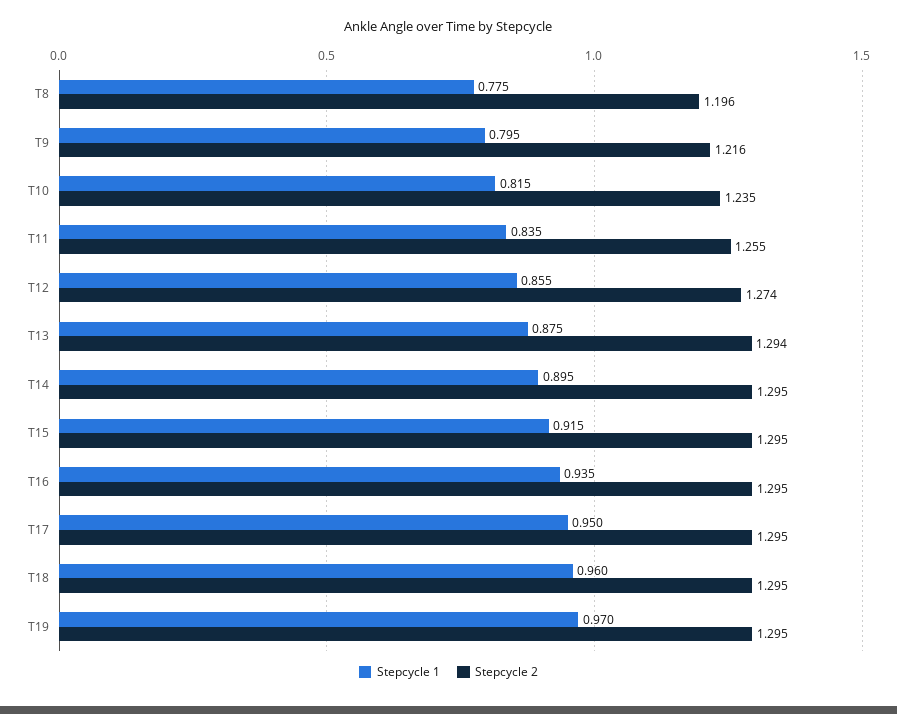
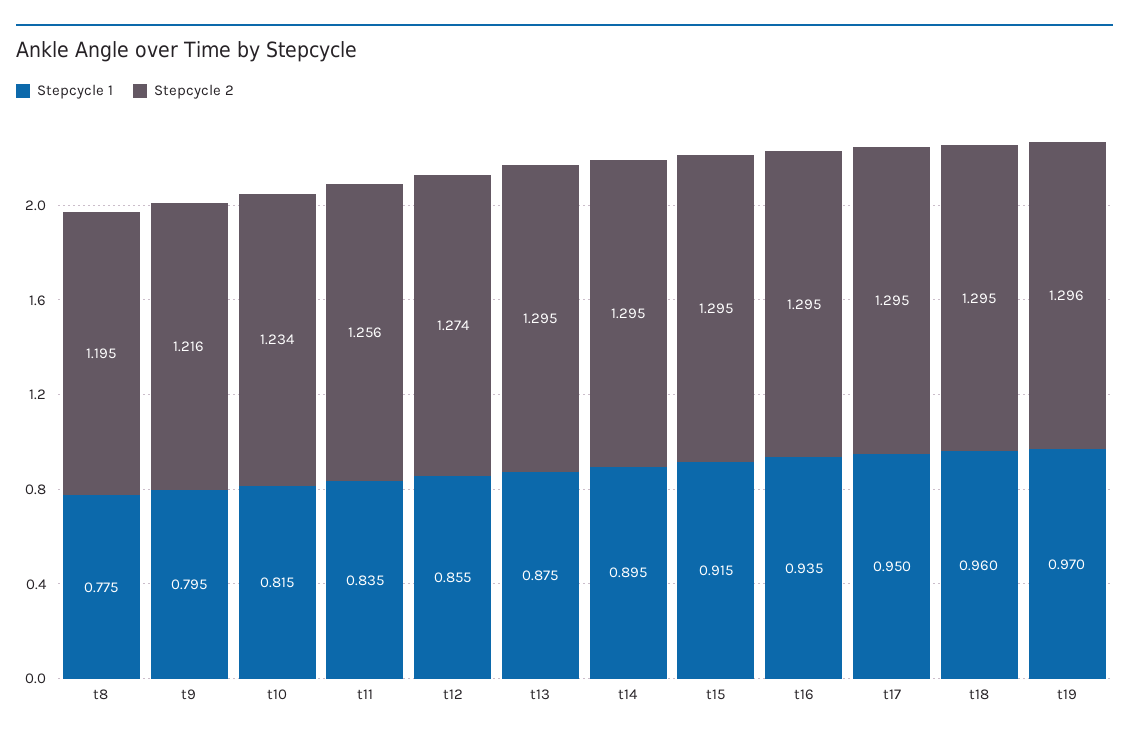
  {
    "Stepcycle 1": {
      "T8": 0.775,
      "T9": 0.795,
      "T10": 0.815,
      "T11": 0.835,
      "T12": 0.855,
      "T13": 0.875,
      "T14": 0.895,
      "T15": 0.915,
      "T16": 0.935,
      "T17": 0.95,
      "T18": 0.96,
      "T19": 0.97
    },
    "Stepcycle 2": {
-     "T8": 1.196,
+     "T8": 1.195,
      "T9": 1.216,
-     "T10": 1.235,
+     "T10": 1.234,
-     "T11": 1.255,
+     "T11": 1.256,
      "T12": 1.274,
-     "T13": 1.294,
+     "T13": 1.295,
      "T14": 1.295,
      "T15": 1.295,
      "T16": 1.295,
      "T17": 1.295,
      "T18": 1.295,
-     "T19": 1.295
+     "T19": 1.296
    }
  }

